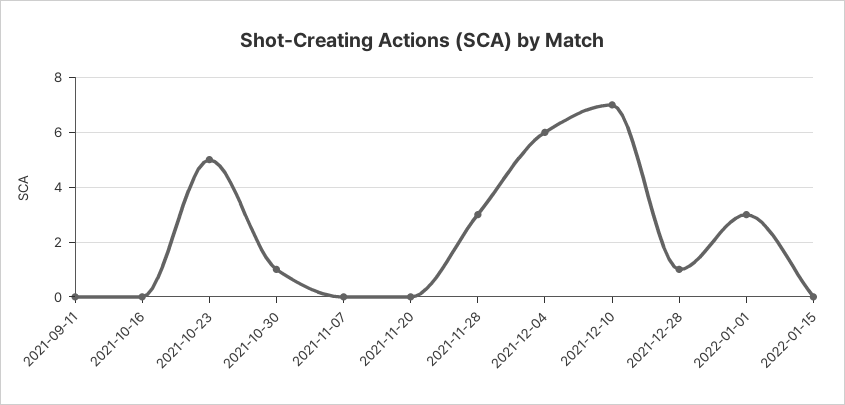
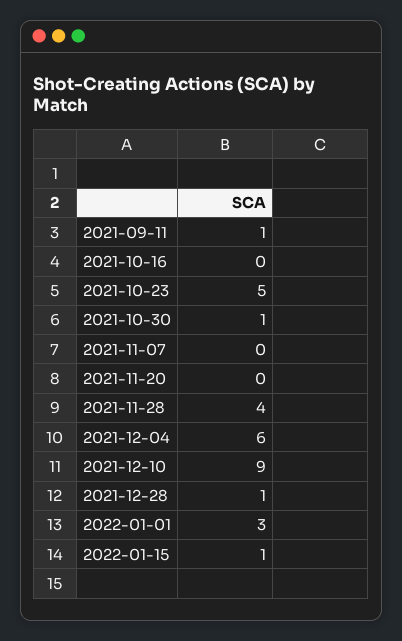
  {
-   "2021-09-11": 0,
+   "2021-09-11": 1,
    "2021-10-16": 0,
    "2021-10-23": 5,
    "2021-10-30": 1,
    "2021-11-07": 0,
    "2021-11-20": 0,
-   "2021-11-28": 3,
+   "2021-11-28": 4,
    "2021-12-04": 6,
-   "2021-12-10": 7,
+   "2021-12-10": 9,
    "2021-12-28": 1,
    "2022-01-01": 3,
-   "2022-01-15": 0
+   "2022-01-15": 1
  }

